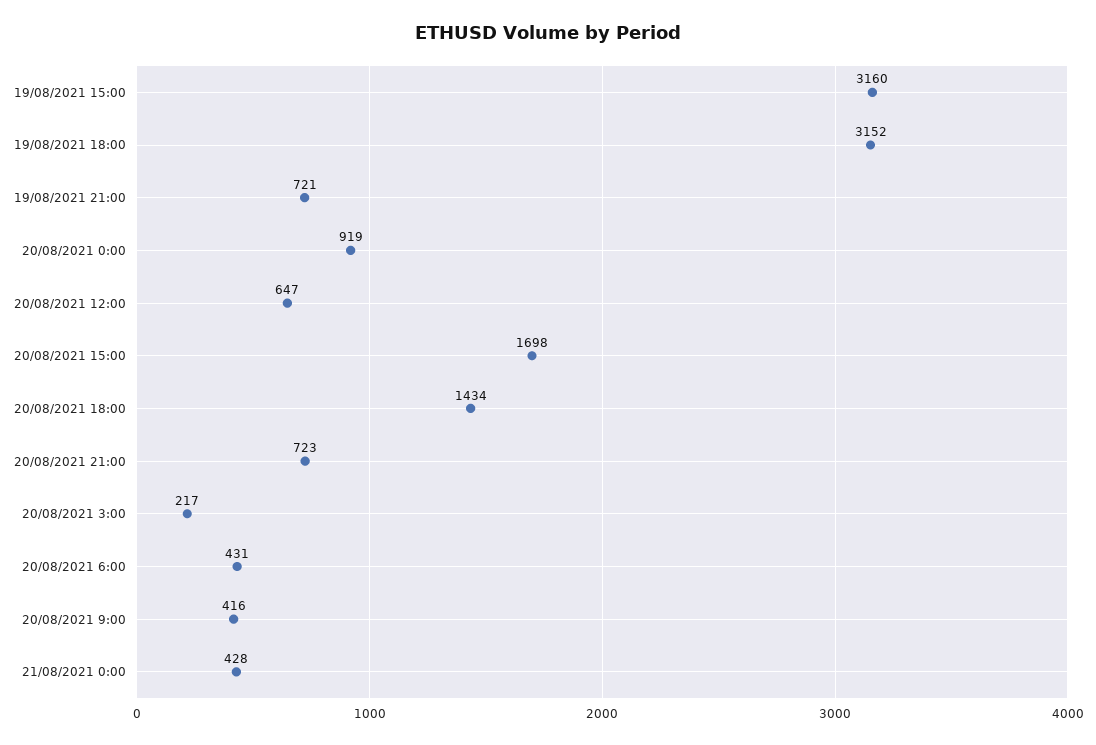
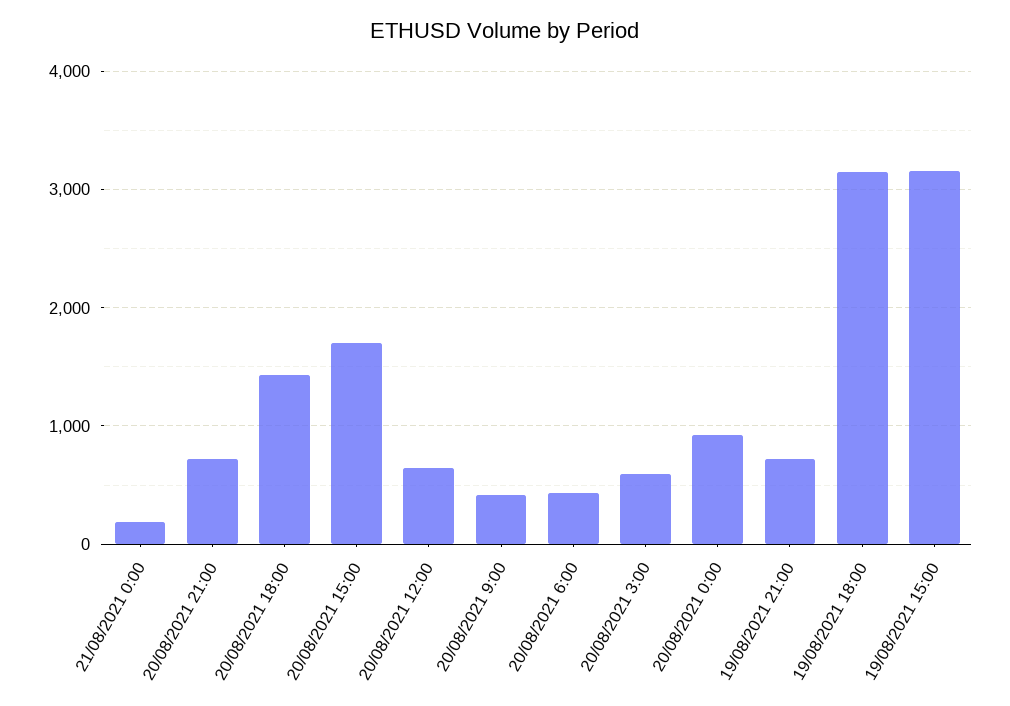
  {
    "19/08/2021 15:00": 3160,
    "19/08/2021 18:00": 3152,
    "19/08/2021 21:00": 721,
    "20/08/2021 0:00": 919,
    "20/08/2021 12:00": 647,
    "20/08/2021 15:00": 1698,
    "20/08/2021 18:00": 1434,
    "20/08/2021 21:00": 723,
-   "20/08/2021 3:00": 217,
+   "20/08/2021 3:00": 600,
    "20/08/2021 6:00": 431,
    "20/08/2021 9:00": 416,
-   "21/08/2021 0:00": 428
+   "21/08/2021 0:00": 200
  }

